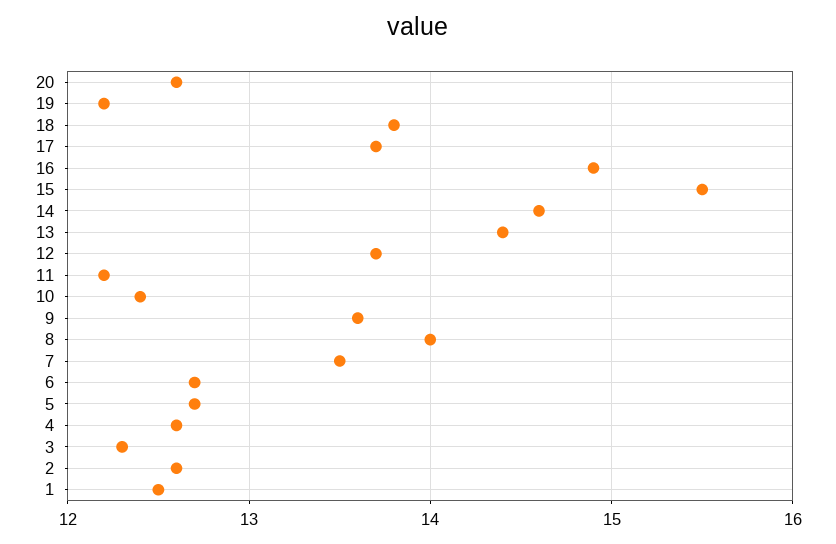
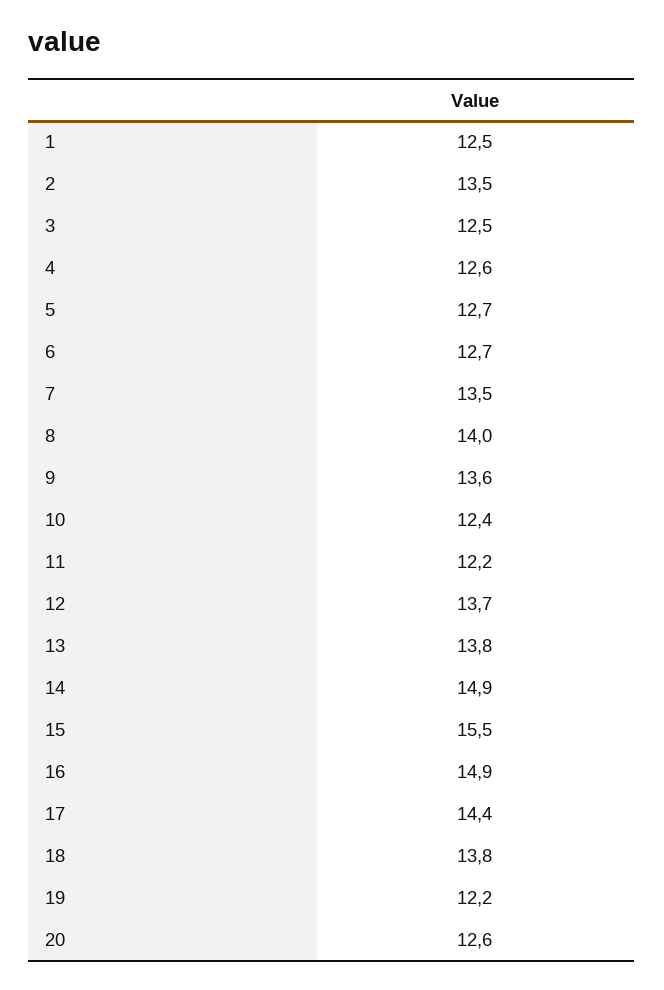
  {
    "20": 12.6,
    "19": 12.2,
    "18": 13.8,
-   "17": 13.7,
+   "17": 14.4,
    "16": 14.9,
    "15": 15.5,
-   "14": 14.6,
+   "14": 14.9,
-   "13": 14.4,
+   "13": 13.8,
    "12": 13.7,
    "11": 12.2,
    "10": 12.4,
    "9": 13.6,
    "8": 14,
    "7": 13.5,
    "6": 12.7,
    "5": 12.7,
    "4": 12.6,
-   "3": 12.3,
+   "3": 12.5,
-   "2": 12.6,
+   "2": 13.5,
    "1": 12.5
  }

